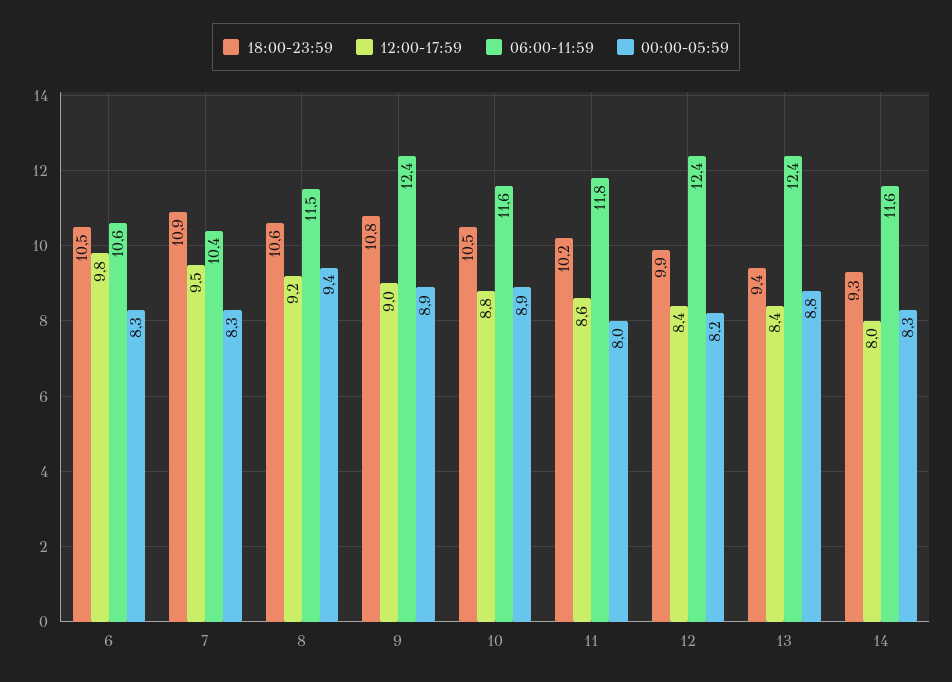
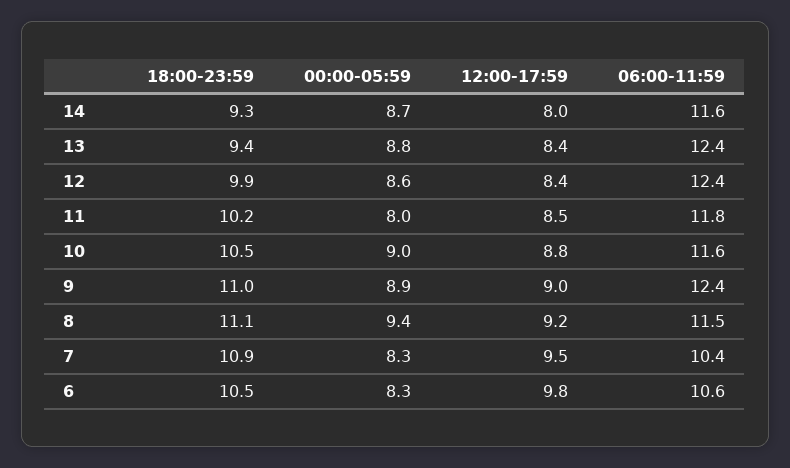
  {
    "18:00-23:59": {
      "6": 10.5,
      "7": 10.9,
-     "8": 10.6,
+     "8": 11.1,
-     "9": 10.8,
+     "9": 11,
      "10": 10.5,
      "11": 10.2,
      "12": 9.9,
      "13": 9.4,
      "14": 9.3
    },
    "12:00-17:59": {
      "6": 9.8,
      "7": 9.5,
      "8": 9.2,
      "9": 9,
      "10": 8.8,
-     "11": 8.6,
+     "11": 8.5,
      "12": 8.4,
      "13": 8.4,
      "14": 8
    },
    "06:00-11:59": {
      "6": 10.6,
      "7": 10.4,
      "8": 11.5,
      "9": 12.4,
      "10": 11.6,
      "11": 11.8,
      "12": 12.4,
      "13": 12.4,
      "14": 11.6
    },
    "00:00-05:59": {
      "6": 8.3,
      "7": 8.3,
      "8": 9.4,
      "9": 8.9,
-     "10": 8.9,
+     "10": 9,
      "11": 8,
-     "12": 8.2,
+     "12": 8.6,
      "13": 8.8,
-     "14": 8.3
+     "14": 8.7
    }
  }

